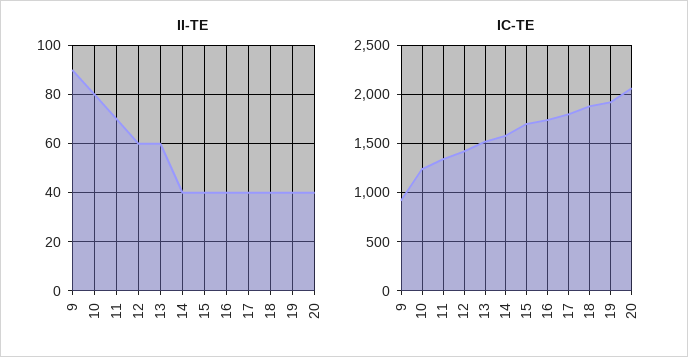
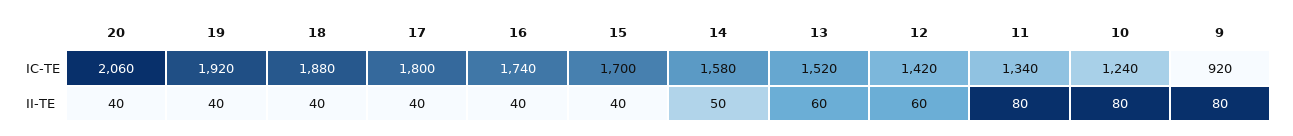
  {
    "II-TE": {
-     "9": 90,
+     "9": 80,
      "10": 80,
-     "11": 70,
+     "11": 80,
      "12": 60,
      "13": 60,
-     "14": 40,
+     "14": 50,
      "15": 40,
      "16": 40,
      "17": 40,
      "18": 40,
      "19": 40,
      "20": 40
    },
    "IC-TE": {
      "9": 920,
      "10": 1240,
      "11": 1340,
      "12": 1420,
      "13": 1520,
      "14": 1580,
      "15": 1700,
      "16": 1740,
      "17": 1800,
      "18": 1880,
      "19": 1920,
      "20": 2060
    }
  }

